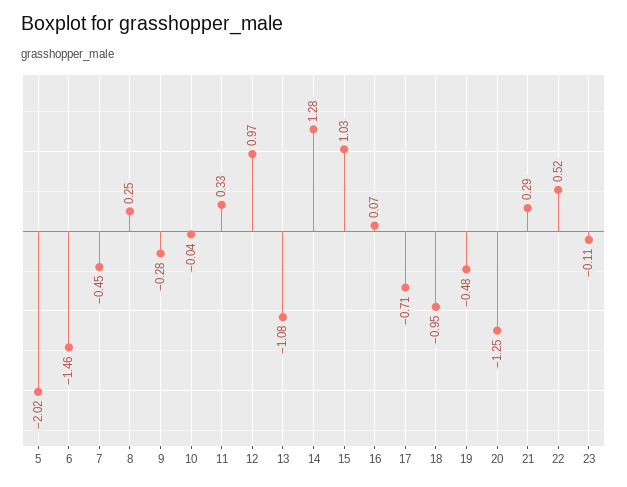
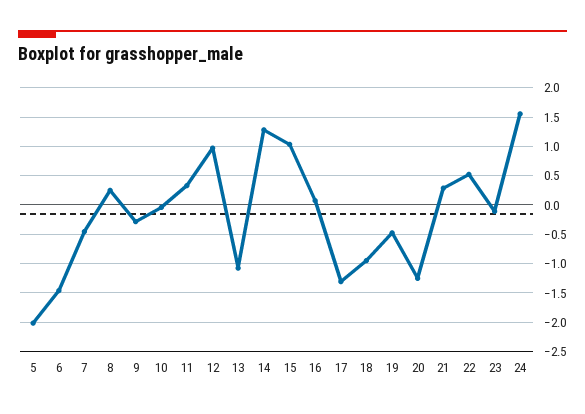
  {
    "5": -2.02,
    "6": -1.46,
    "7": -0.45,
    "8": 0.25,
    "9": -0.28,
    "10": -0.04,
    "11": 0.33,
    "12": 0.97,
    "13": -1.08,
    "14": 1.28,
    "15": 1.03,
    "16": 0.07,
-   "17": -0.71,
+   "17": -1.25,
    "18": -0.95,
    "19": -0.48,
    "20": -1.25,
    "21": 0.29,
    "22": 0.52,
-   "23": -0.11
+   "23": -0.11,
+   "24": 1.5
  }

